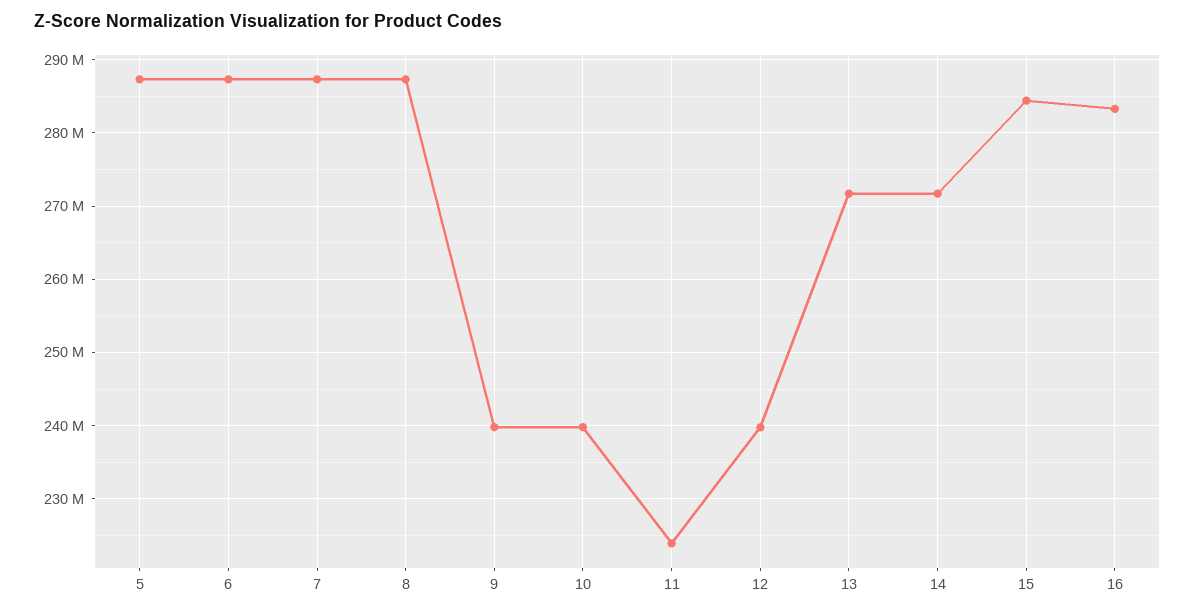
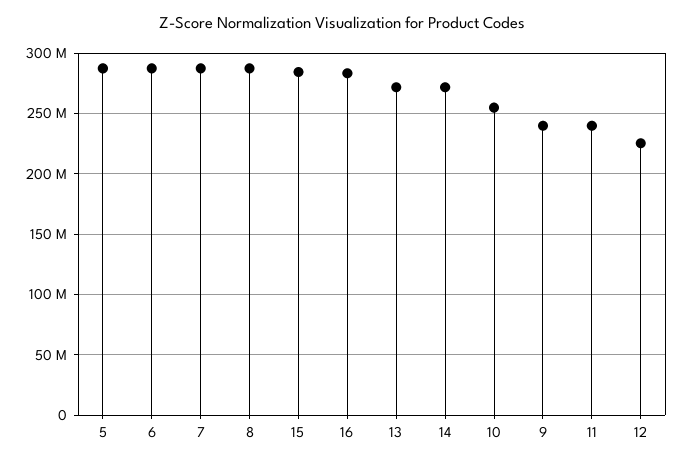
  {
    "5": 287000000,
    "6": 287000000,
    "7": 287000000,
    "8": 287000000,
    "9": 240000000,
-   "10": 240000000,
+   "10": 255000000,
-   "11": 224000000,
+   "11": 240000000,
-   "12": 240000000,
+   "12": 225000000,
    "13": 272000000,
    "14": 272000000,
    "15": 284000000,
    "16": 283000000
  }

